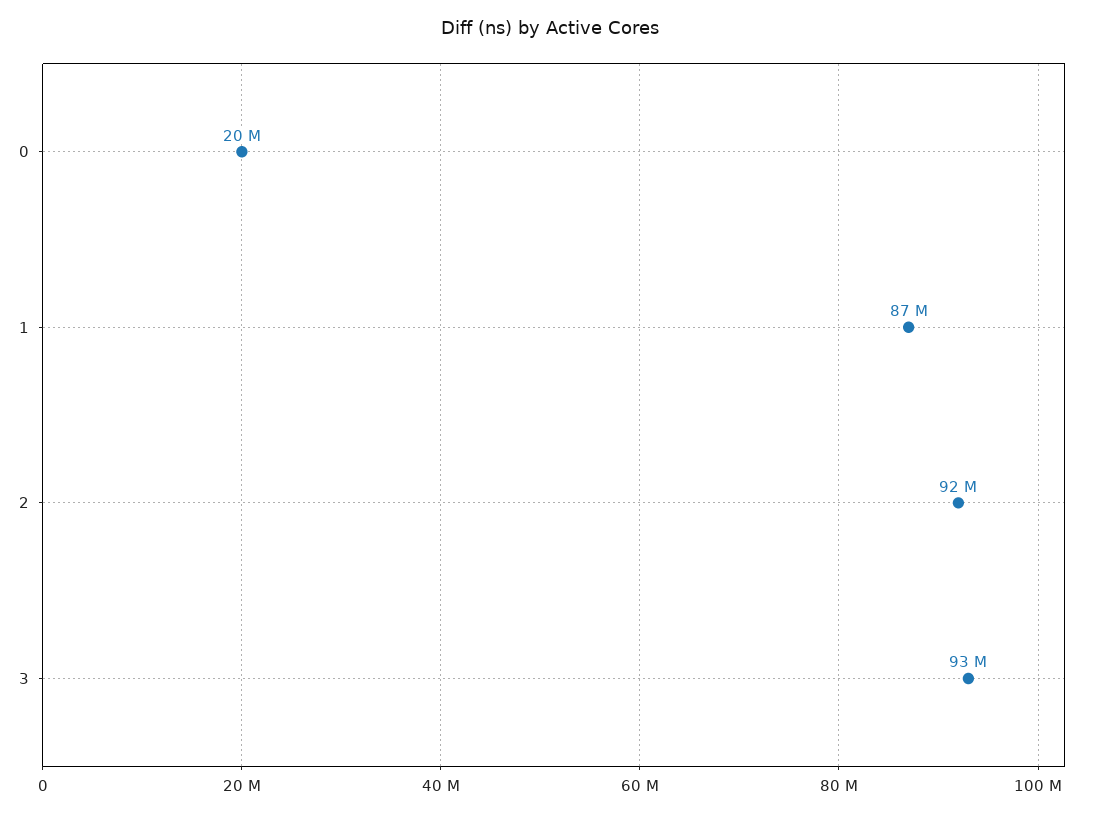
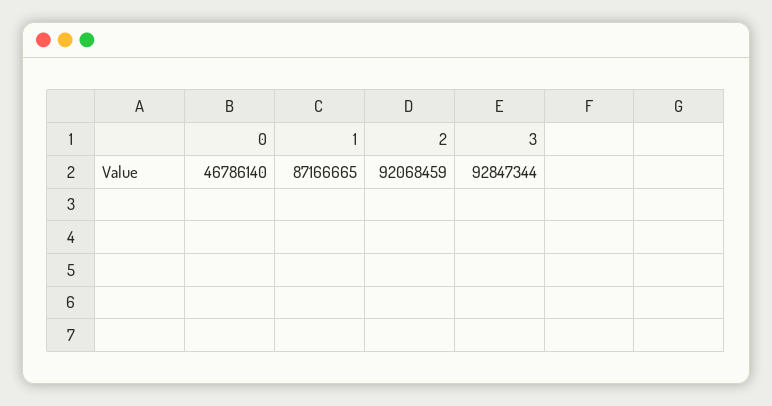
  {
-   "0": 20000000,
+   "0": 46786140,
    "1": 87166665,
    "2": 92068459,
    "3": 92847344
  }

